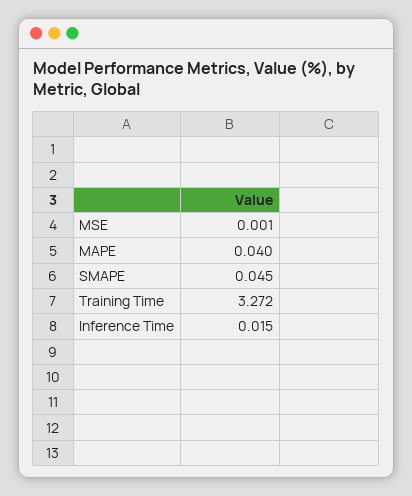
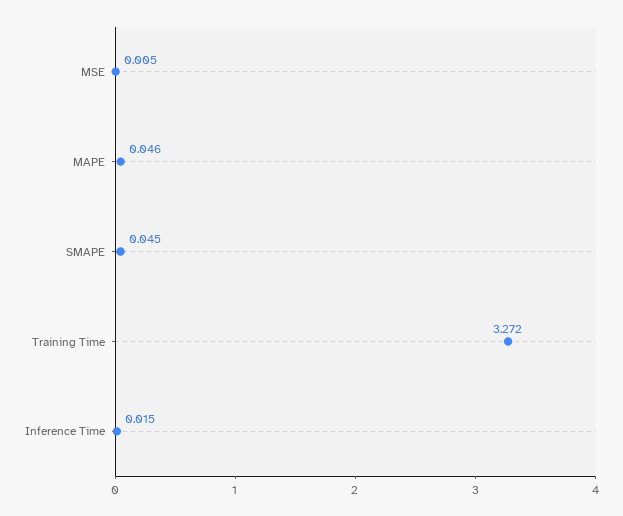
  {
-   "MSE": 0.001,
+   "MSE": 0.005,
-   "MAPE": 0.04,
+   "MAPE": 0.046,
    "SMAPE": 0.045,
    "Training Time": 3.272,
    "Inference Time": 0.015
  }

